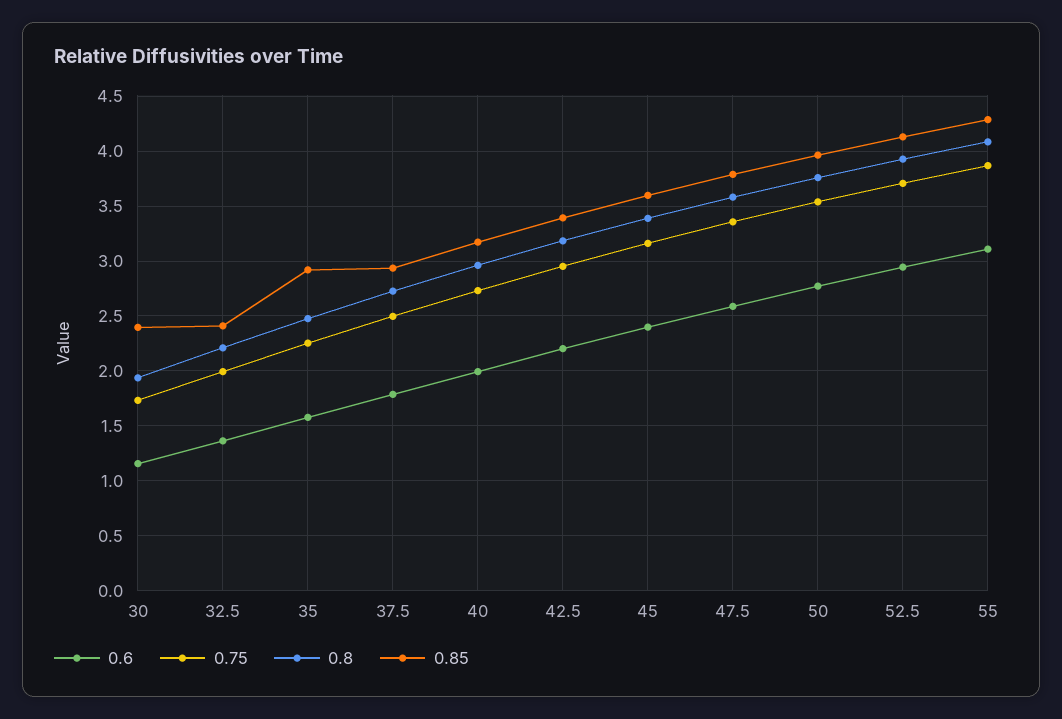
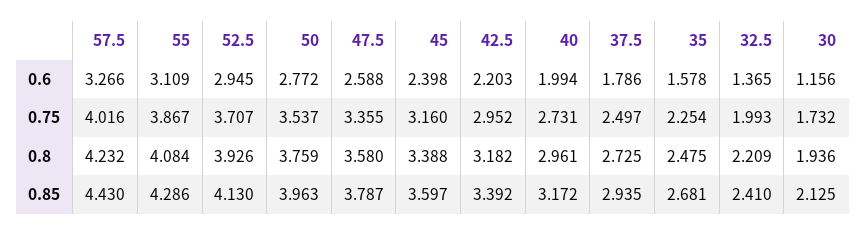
  {
    "0.6": {
      "30": 1.156,
      "32.5": 1.365,
      "35": 1.578,
      "37.5": 1.786,
      "40": 1.994,
      "42.5": 2.203,
      "45": 2.398,
      "47.5": 2.588,
      "50": 2.772,
      "52.5": 2.945,
-     "55": 3.109
+     "55": 3.109,
+     "57.5": 3.266
    },
    "0.75": {
      "30": 1.732,
      "32.5": 1.993,
      "35": 2.254,
      "37.5": 2.497,
      "40": 2.731,
      "42.5": 2.952,
      "45": 3.16,
      "47.5": 3.355,
      "50": 3.537,
      "52.5": 3.707,
-     "55": 3.867
+     "55": 3.867,
+     "57.5": 4.016
    },
    "0.8": {
      "30": 1.936,
      "32.5": 2.209,
      "35": 2.475,
      "37.5": 2.725,
      "40": 2.961,
      "42.5": 3.182,
      "45": 3.388,
      "47.5": 3.58,
      "50": 3.759,
      "52.5": 3.926,
-     "55": 4.084
+     "55": 4.084,
+     "57.5": 4.232
    },
    "0.85": {
-     "30": 2.4,
+     "30": 2.125,
      "32.5": 2.41,
-     "35": 2.9,
+     "35": 2.681,
      "37.5": 2.935,
      "40": 3.172,
      "42.5": 3.392,
      "45": 3.597,
      "47.5": 3.787,
      "50": 3.963,
      "52.5": 4.13,
-     "55": 4.286
+     "55": 4.286,
+     "57.5": 4.43
    }
  }

